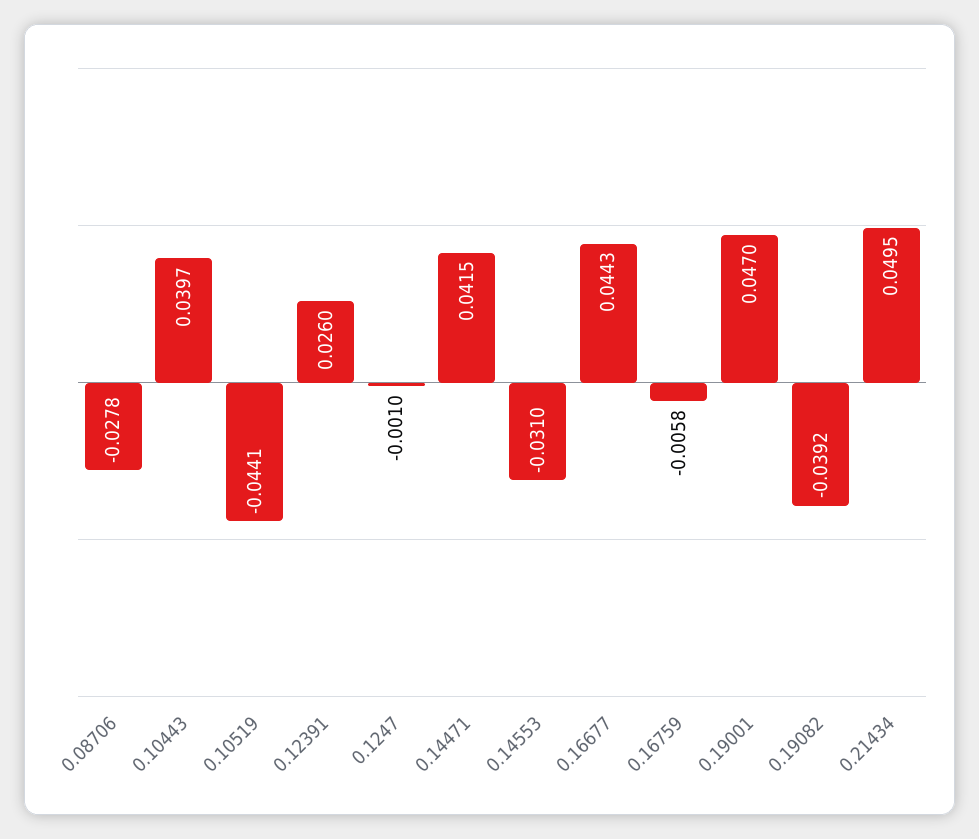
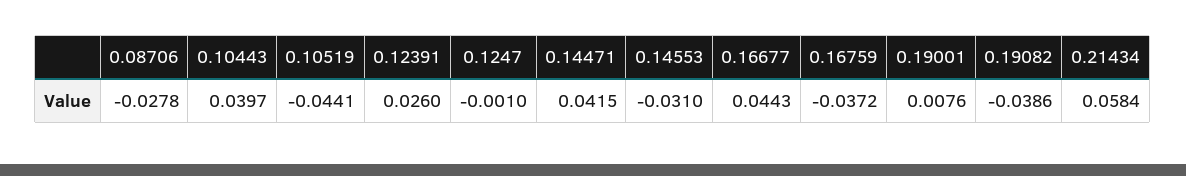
  {
    "0.08706": -0.0278,
    "0.10443": 0.0397,
    "0.10519": -0.0441,
    "0.12391": 0.026,
    "0.1247": -0.001,
    "0.14471": 0.0415,
    "0.14553": -0.031,
    "0.16677": 0.0443,
-   "0.16759": -0.0058,
+   "0.16759": -0.0372,
-   "0.19001": 0.047,
+   "0.19001": 0.0076,
-   "0.19082": -0.0392,
+   "0.19082": -0.0386,
-   "0.21434": 0.0495
+   "0.21434": 0.0584
  }

